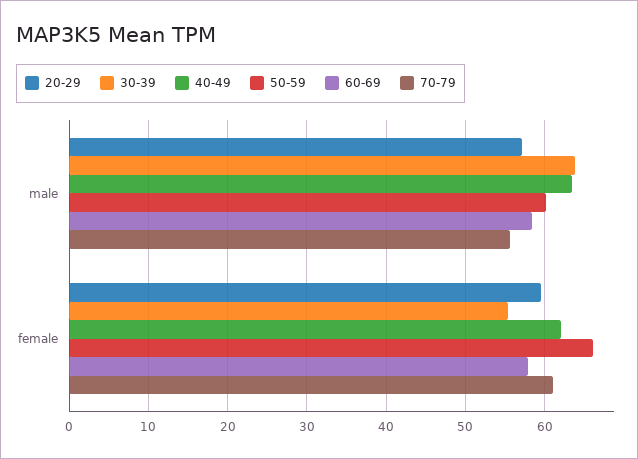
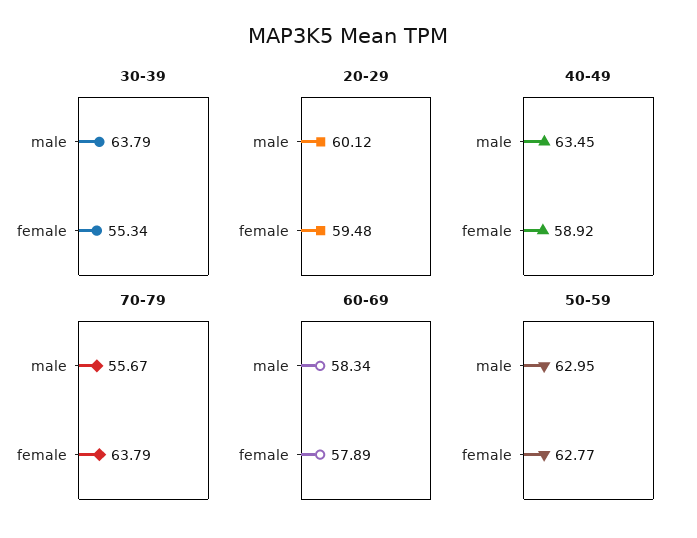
  {
    "20-29": {
-     "male": 57,
+     "male": 60.12,
      "female": 59.48
    },
    "30-39": {
      "male": 63.79,
      "female": 55.34
    },
    "40-49": {
      "male": 63.45,
-     "female": 62
+     "female": 58.92
    },
    "50-59": {
-     "male": 60,
+     "male": 62.95,
-     "female": 66
+     "female": 62.77
    },
    "60-69": {
      "male": 58.34,
      "female": 57.89
    },
    "70-79": {
      "male": 55.67,
-     "female": 61
+     "female": 63.79
    }
  }

